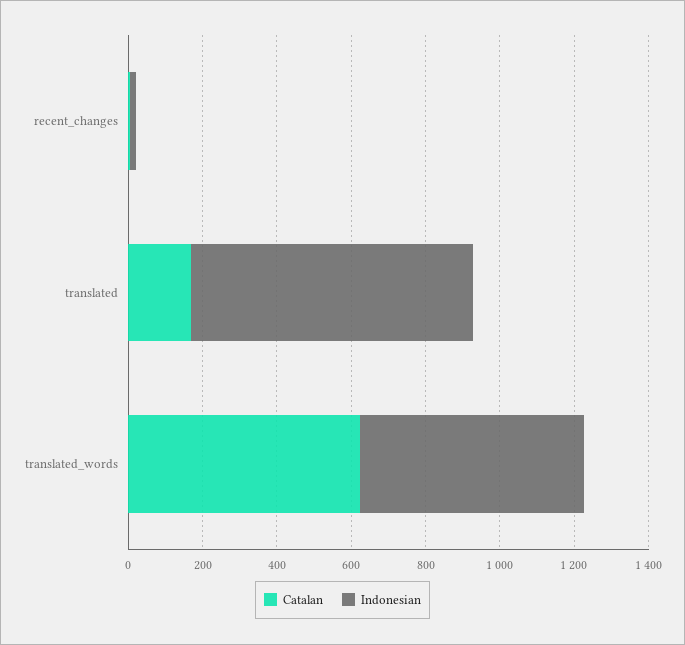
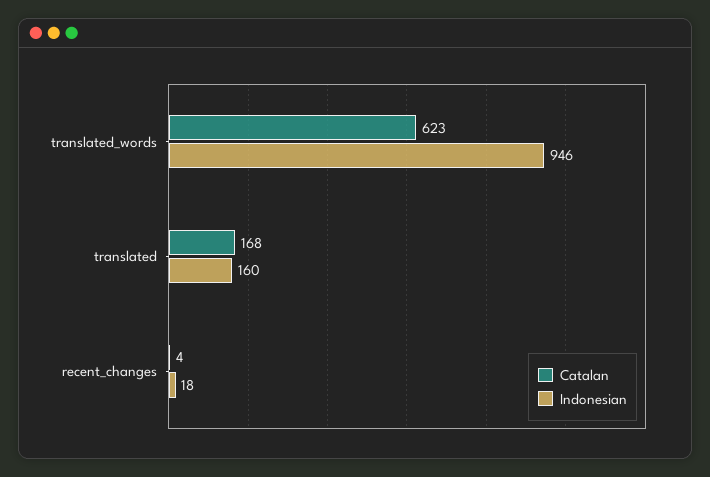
  {
    "Catalan": {
      "recent_changes": 4,
      "translated": 168,
      "translated_words": 623
    },
    "Indonesian": {
      "recent_changes": 18,
-     "translated": 750,
+     "translated": 160,
-     "translated_words": 600
+     "translated_words": 946
    }
  }

